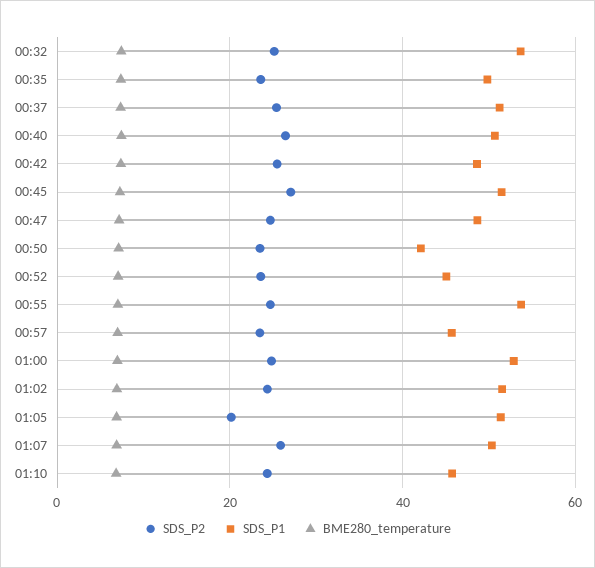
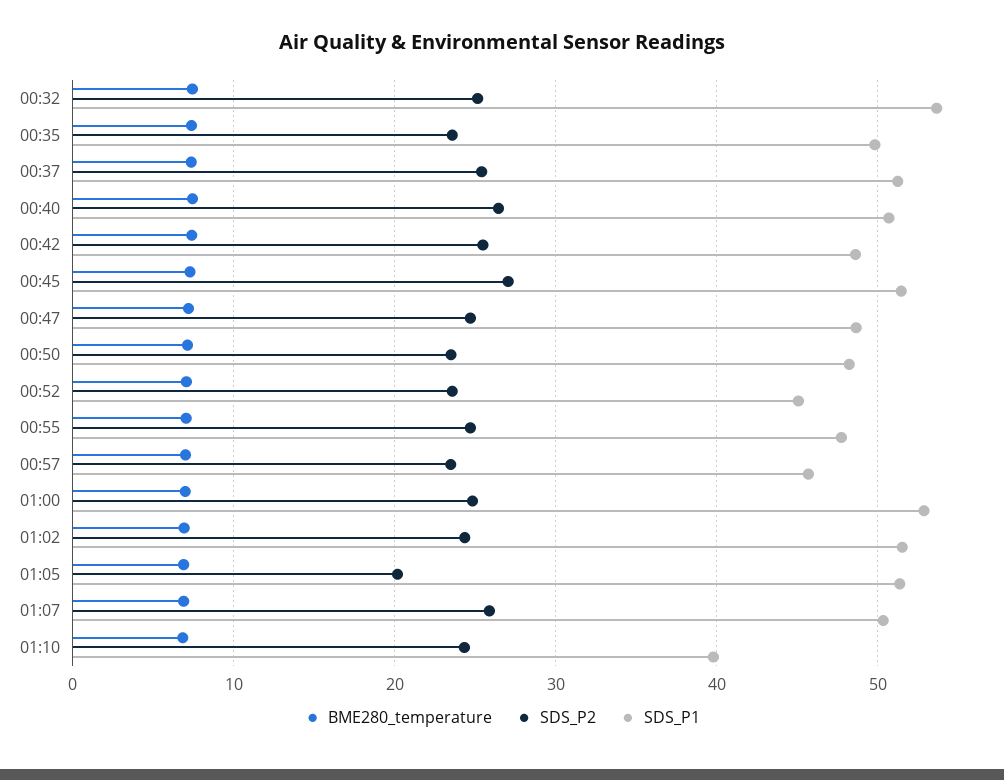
  {
    "SDS_P2": {
      "00:32": 25,
      "00:35": 24,
      "00:37": 25,
      "00:40": 26,
      "00:42": 25,
      "00:45": 27,
      "00:47": 25,
      "00:50": 24,
      "00:52": 24,
      "00:55": 25,
      "00:57": 23,
      "01:00": 25,
      "01:02": 24,
      "01:05": 20,
      "01:07": 26,
      "01:10": 24
    },
    "SDS_P1": {
      "00:32": 54,
      "00:35": 50,
      "00:37": 51,
      "00:40": 51,
      "00:42": 49,
      "00:45": 51,
      "00:47": 49,
-     "00:50": 42,
+     "00:50": 48,
      "00:52": 45,
-     "00:55": 54,
+     "00:55": 48,
      "00:57": 46,
      "01:00": 53,
      "01:02": 52,
      "01:05": 51,
      "01:07": 50,
-     "01:10": 46
+     "01:10": 40
    },
    "BME280_temperature": {
      "00:32": 7,
      "00:35": 7,
      "00:37": 7,
      "00:40": 7,
      "00:42": 7,
      "00:45": 7,
      "00:47": 7,
      "00:50": 7,
      "00:52": 7,
      "00:55": 7,
      "00:57": 7,
      "01:00": 7,
      "01:02": 7,
      "01:05": 7,
      "01:07": 7,
      "01:10": 7
    }
  }

